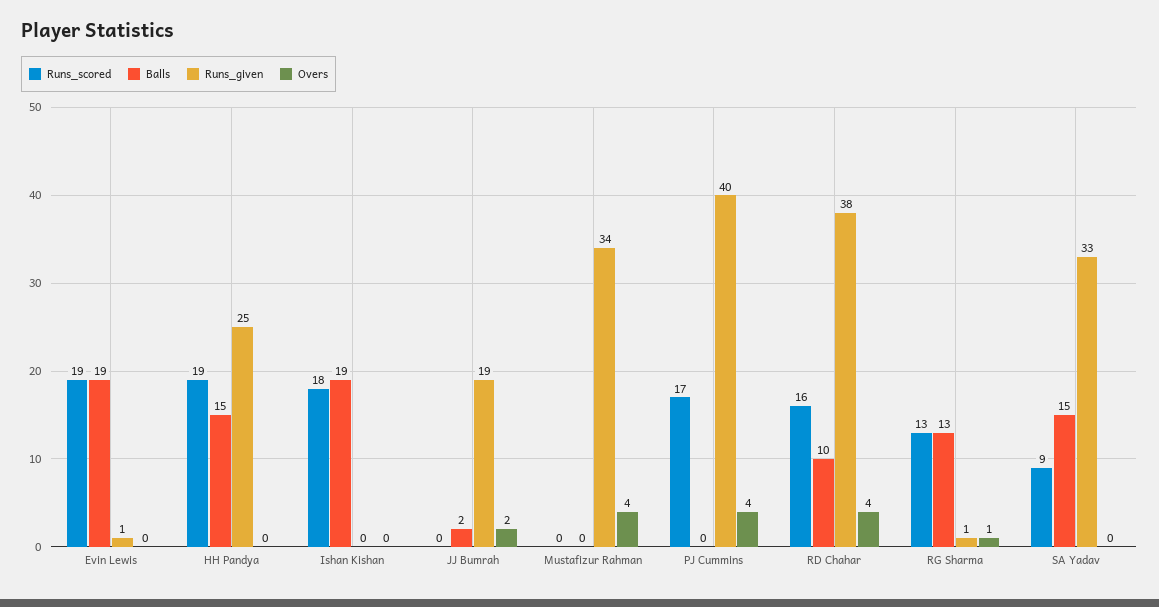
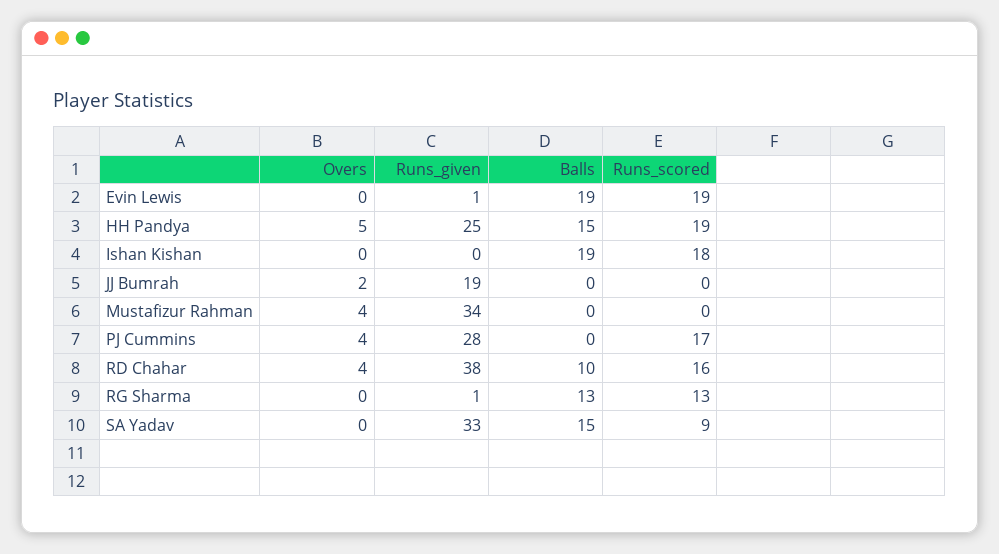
  {
    "Runs_scored": {
      "Evin Lewis": 19,
      "HH Pandya": 19,
      "Ishan Kishan": 18,
      "JJ Bumrah": 0,
      "Mustafizur Rahman": 0,
      "PJ Cummins": 17,
      "RD Chahar": 16,
      "RG Sharma": 13,
      "SA Yadav": 9
    },
    "Balls": {
      "Evin Lewis": 19,
      "HH Pandya": 15,
      "Ishan Kishan": 19,
-     "JJ Bumrah": 2,
+     "JJ Bumrah": 0,
      "Mustafizur Rahman": 0,
      "PJ Cummins": 0,
      "RD Chahar": 10,
      "RG Sharma": 13,
      "SA Yadav": 15
    },
    "Runs_given": {
      "Evin Lewis": 1,
      "HH Pandya": 25,
      "Ishan Kishan": 0,
      "JJ Bumrah": 19,
      "Mustafizur Rahman": 34,
-     "PJ Cummins": 40,
+     "PJ Cummins": 28,
      "RD Chahar": 38,
      "RG Sharma": 1,
      "SA Yadav": 33
    },
    "Overs": {
      "Evin Lewis": 0,
-     "HH Pandya": 0,
+     "HH Pandya": 5,
      "Ishan Kishan": 0,
      "JJ Bumrah": 2,
      "Mustafizur Rahman": 4,
      "PJ Cummins": 4,
      "RD Chahar": 4,
-     "RG Sharma": 1,
+     "RG Sharma": 0,
      "SA Yadav": 0
    }
  }

